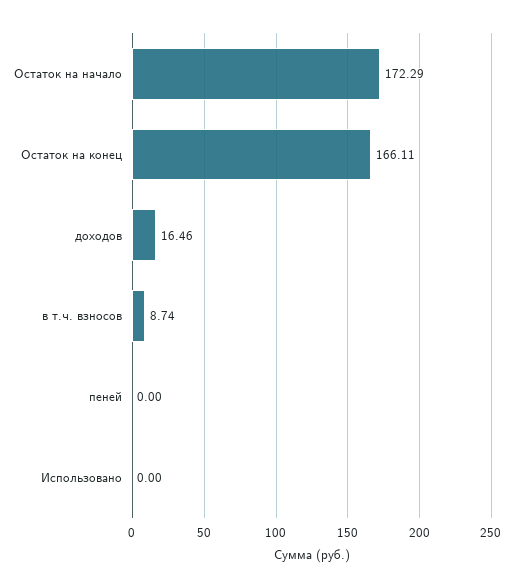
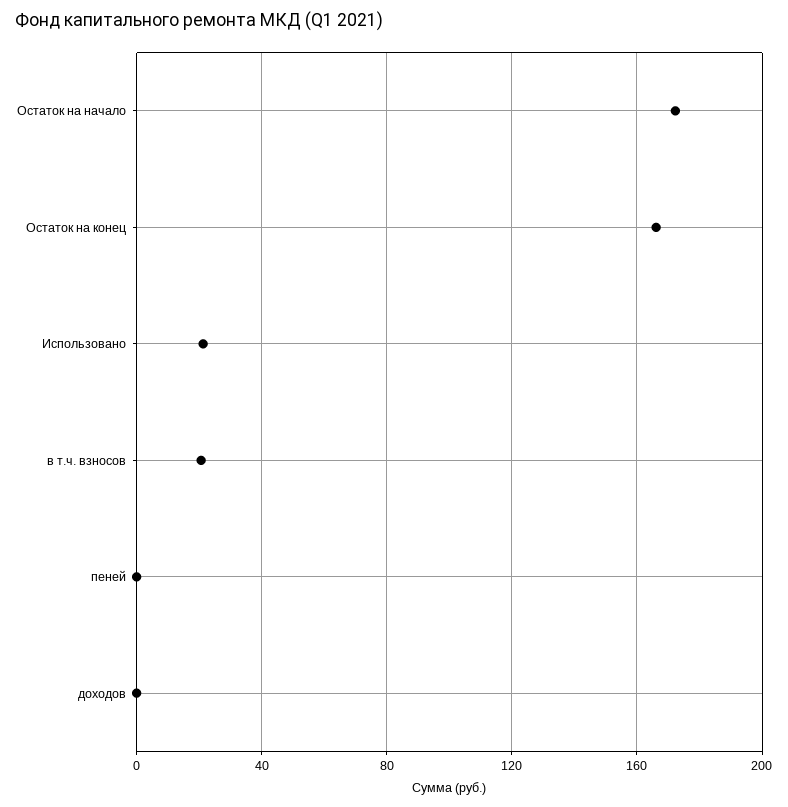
  {
    "Остаток на начало": 172.29,
    "Остаток на конец": 166.11,
-   "доходов": 16.46,
+   "доходов": 0,
-   "в т.ч. взносов": 8.74,
+   "в т.ч. взносов": 20,
    "пеней": 0,
-   "Использовано": 0
+   "Использовано": 20
  }

